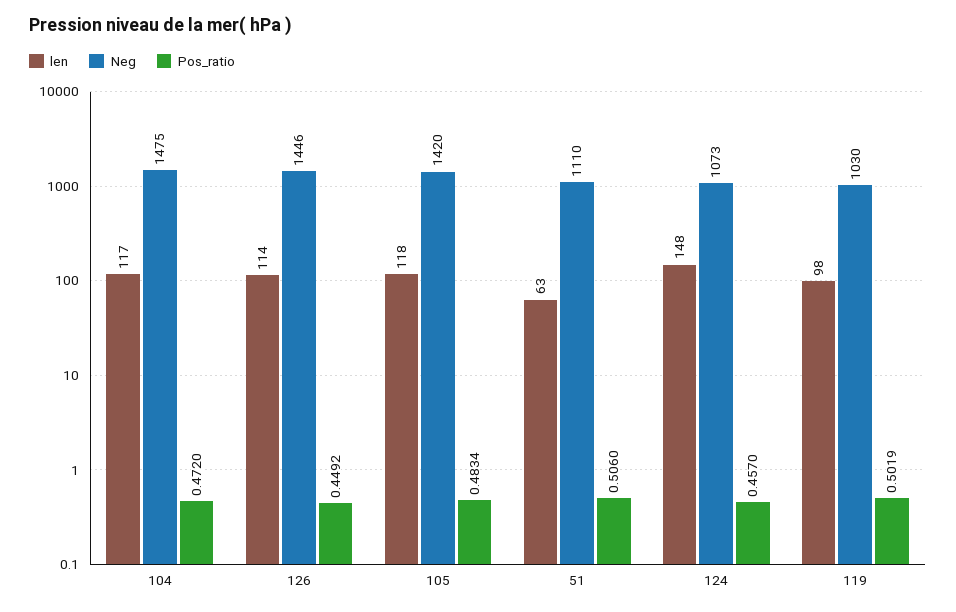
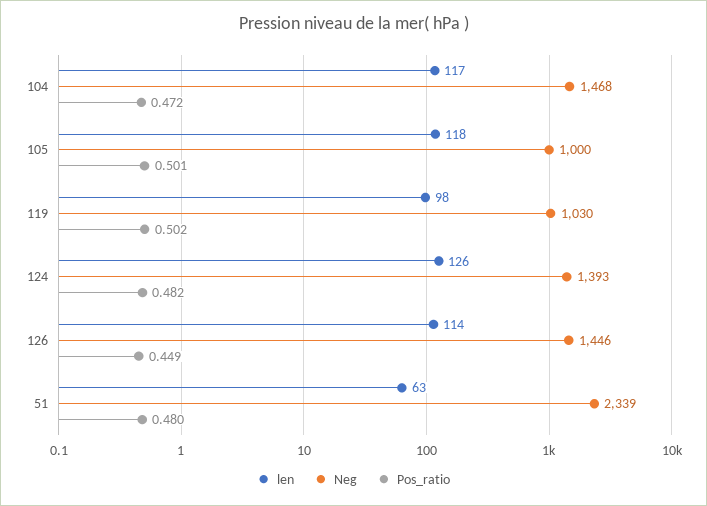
  {
    "len": {
      "104": 117,
      "126": 114,
      "105": 118,
      "51": 63,
-     "124": 148,
+     "124": 126,
      "119": 98
    },
    "Neg": {
-     "104": 1475,
+     "104": 1468,
      "126": 1446,
-     "105": 1420,
+     "105": 1000,
-     "51": 1110,
+     "51": 2339,
-     "124": 1073,
+     "124": 1393,
      "119": 1030
    },
    "Pos_ratio": {
      "104": 0.472,
      "126": 0.4492,
-     "105": 0.4834,
+     "105": 0.501,
-     "51": 0.506,
+     "51": 0.48,
-     "124": 0.457,
+     "124": 0.482,
      "119": 0.5019
    }
  }

